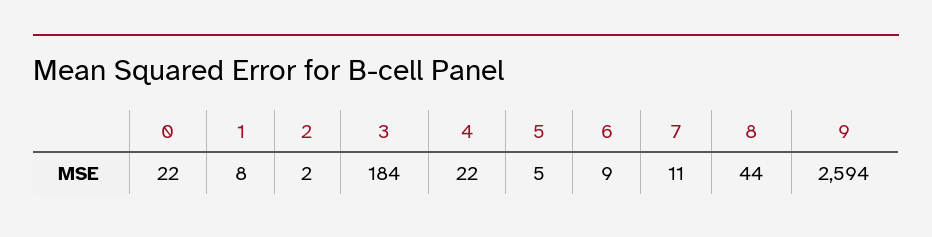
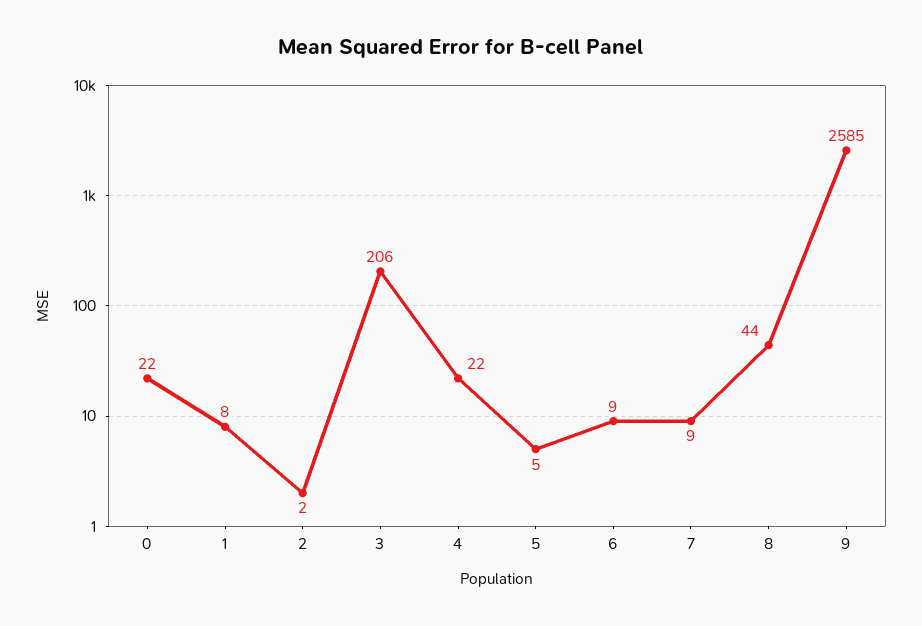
  {
    "0": 22,
    "1": 8,
    "2": 2,
-   "3": 184,
+   "3": 206,
    "4": 22,
    "5": 5,
    "6": 9,
-   "7": 11,
+   "7": 9,
    "8": 44,
-   "9": 2594
+   "9": 2585
  }

